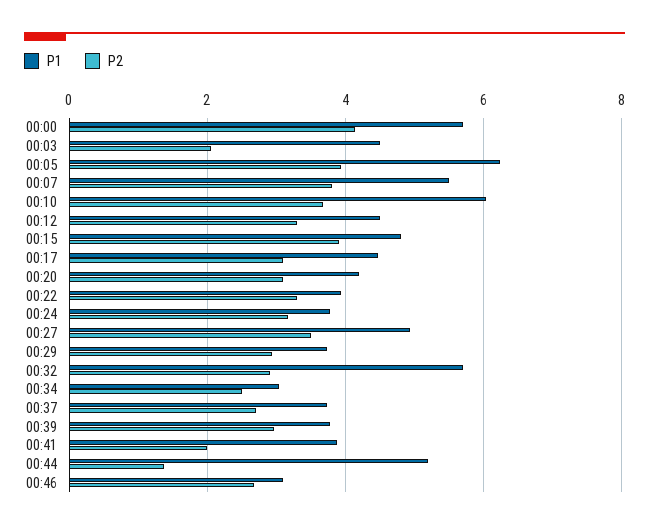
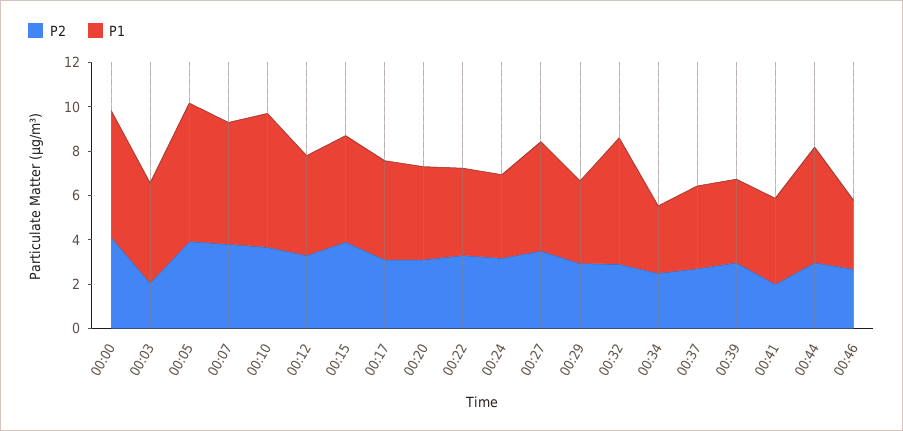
  {
    "P1": {
      "00:00": 5.8,
      "00:03": 4.6,
      "00:05": 6.2,
      "00:07": 5.6,
      "00:10": 6,
      "00:12": 4.6,
      "00:15": 4.8,
      "00:17": 4.4,
      "00:20": 4.2,
      "00:22": 4,
      "00:24": 3.8,
      "00:27": 5,
      "00:29": 3.8,
      "00:32": 5.8,
      "00:34": 3,
      "00:37": 3.8,
      "00:39": 3.8,
      "00:41": 3.8,
      "00:44": 5.2,
      "00:46": 3.2
    },
    "P2": {
      "00:00": 4.2,
      "00:03": 2,
      "00:05": 4,
      "00:07": 3.8,
      "00:10": 3.6,
      "00:12": 3.4,
      "00:15": 4,
      "00:17": 3.2,
      "00:20": 3.2,
      "00:22": 3.4,
      "00:24": 3.2,
      "00:27": 3.6,
      "00:29": 3,
      "00:32": 3,
      "00:34": 2.6,
      "00:37": 2.8,
      "00:39": 3,
      "00:41": 2,
-     "00:44": 1.4,
+     "00:44": 3,
      "00:46": 2.6
    }
  }

